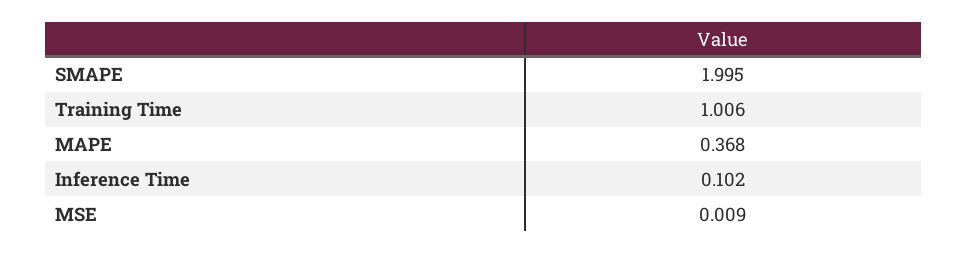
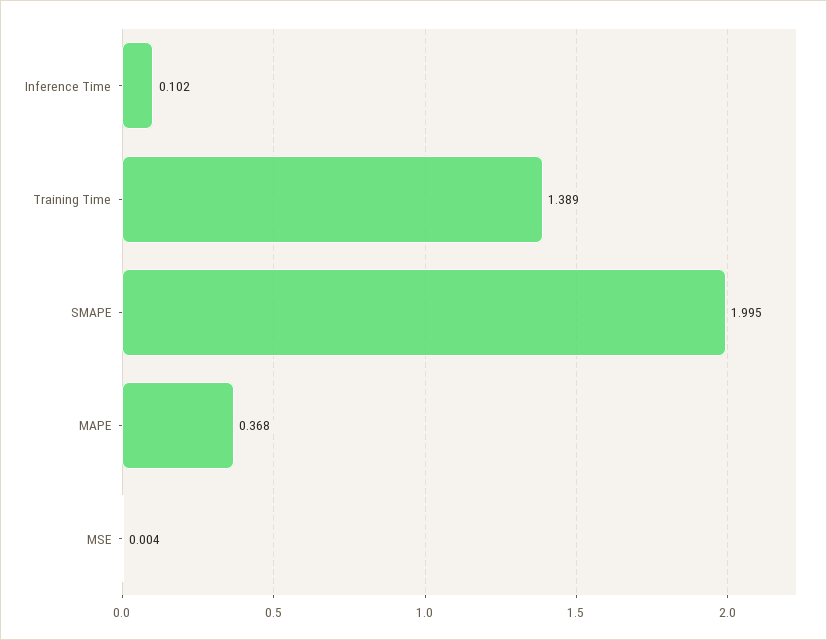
  {
    "SMAPE": 1.995,
-   "Training Time": 1.006,
+   "Training Time": 1.389,
    "MAPE": 0.368,
    "Inference Time": 0.102,
-   "MSE": 0.009
+   "MSE": 0.004
  }

